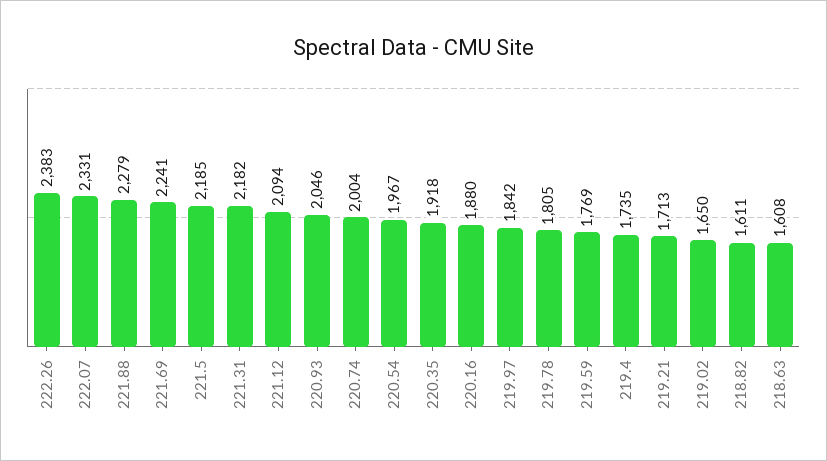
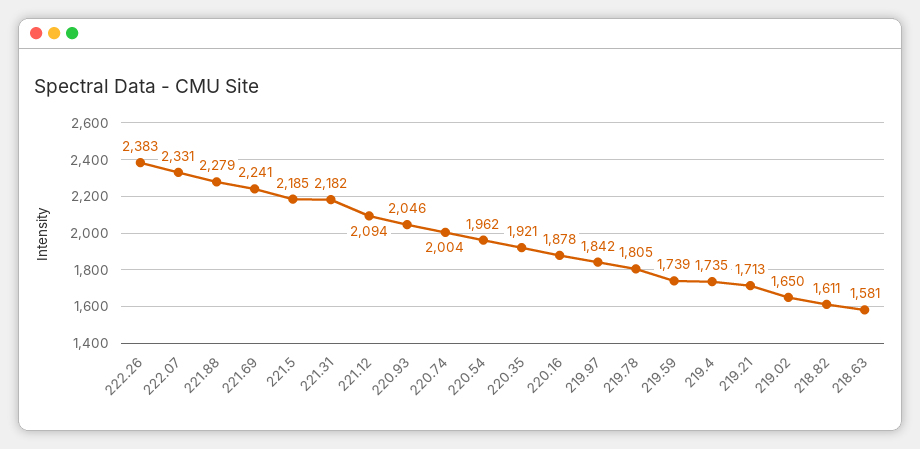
  {
    "222.26": 2383,
    "222.07": 2331,
    "221.88": 2279,
    "221.69": 2241,
    "221.5": 2185,
    "221.31": 2182,
    "221.12": 2094,
    "220.93": 2046,
    "220.74": 2004,
-   "220.54": 1967,
+   "220.54": 1962,
-   "220.35": 1918,
+   "220.35": 1921,
-   "220.16": 1880,
+   "220.16": 1878,
    "219.97": 1842,
    "219.78": 1805,
-   "219.59": 1769,
+   "219.59": 1739,
    "219.4": 1735,
    "219.21": 1713,
    "219.02": 1650,
    "218.82": 1611,
-   "218.63": 1608
+   "218.63": 1581
  }

